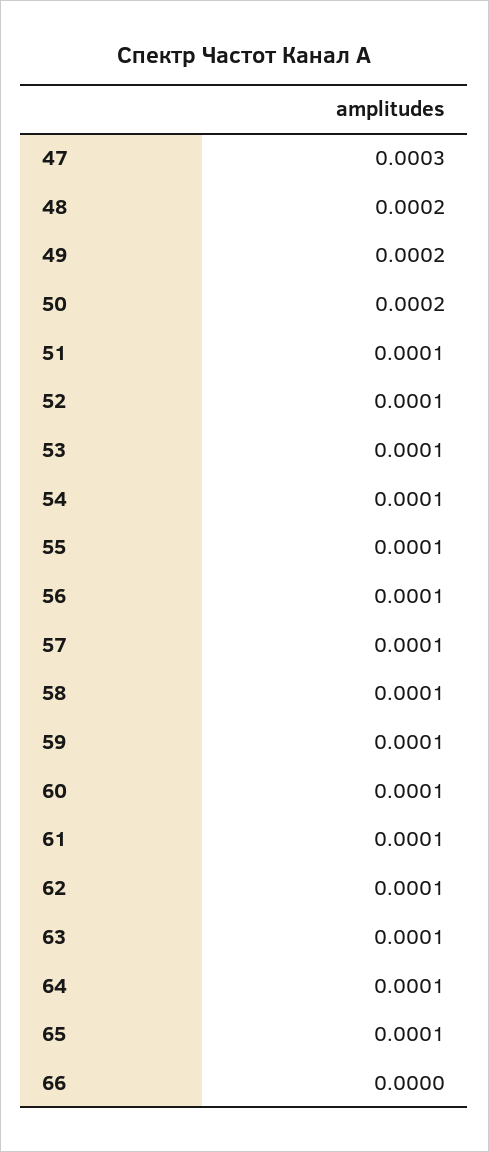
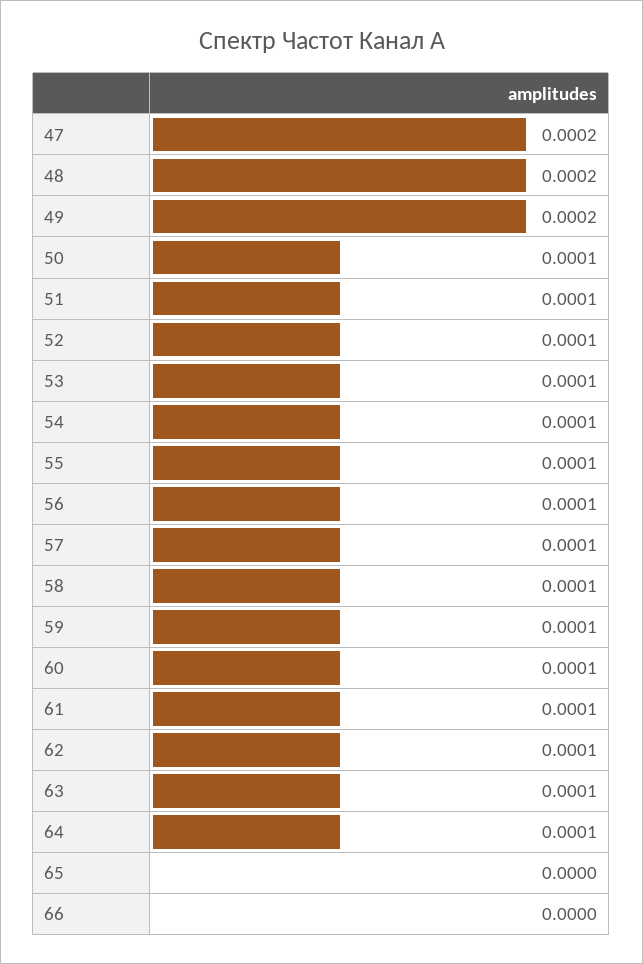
  {
-   "47": 0.0003,
+   "47": 0.0002,
    "48": 0.0002,
    "49": 0.0002,
-   "50": 0.0002,
+   "50": 0.0001,
    "51": 0.0001,
    "52": 0.0001,
    "53": 0.0001,
    "54": 0.0001,
    "55": 0.0001,
    "56": 0.0001,
    "57": 0.0001,
    "58": 0.0001,
    "59": 0.0001,
    "60": 0.0001,
    "61": 0.0001,
    "62": 0.0001,
    "63": 0.0001,
    "64": 0.0001,
-   "65": 0.0001,
+   "65": 0,
    "66": 0
  }

